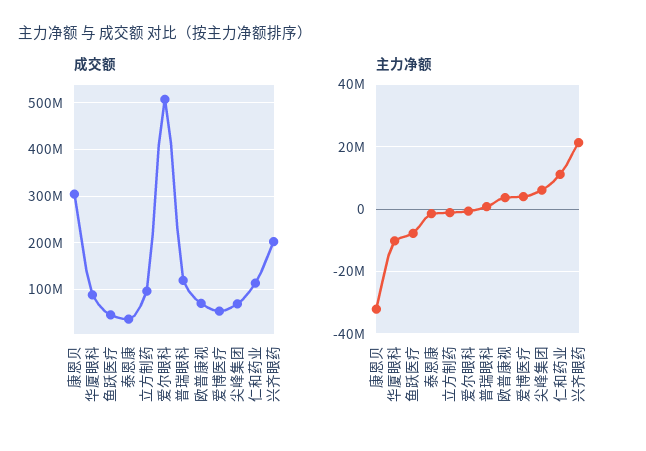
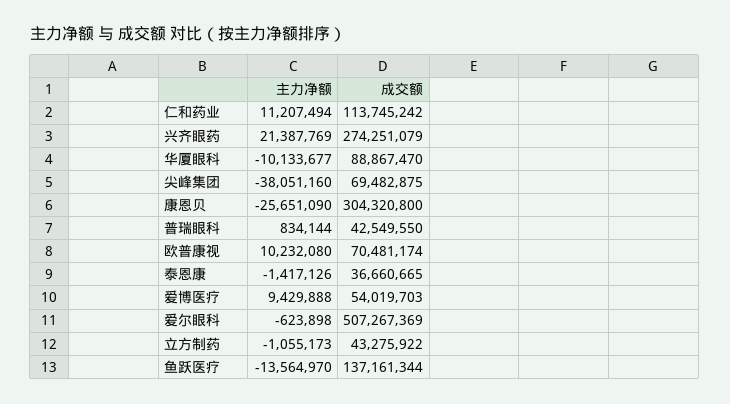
  {
    "成交额": {
      "康恩贝": 304320800,
      "华厦眼科": 88867470,
-     "鱼跃医疗": 40000000,
+     "鱼跃医疗": 137161344,
      "泰恩康": 36660665,
-     "立方制药": 100000000,
+     "立方制药": 43275922,
      "爱尔眼科": 507267369,
-     "普瑞眼科": 120000000,
+     "普瑞眼科": 42549550,
      "欧普康视": 70481174,
      "爱博医疗": 54019703,
      "尖峰集团": 69482875,
      "仁和药业": 113745242,
-     "兴齐眼药": 200000000
+     "兴齐眼药": 274251079
    },
    "主力净额": {
-     "康恩贝": -32000000,
+     "康恩贝": -25651090,
      "华厦眼科": -10133677,
-     "鱼跃医疗": -8000000,
+     "鱼跃医疗": -13564970,
      "泰恩康": -1417126,
      "立方制药": -1055173,
      "爱尔眼科": -623898,
      "普瑞眼科": 834144,
-     "欧普康视": 4000000,
+     "欧普康视": 10232080,
-     "爱博医疗": 4000000,
+     "爱博医疗": 9429888,
-     "尖峰集团": 6000000,
+     "尖峰集团": -38051160,
      "仁和药业": 11207494,
      "兴齐眼药": 21387769
    }
  }

